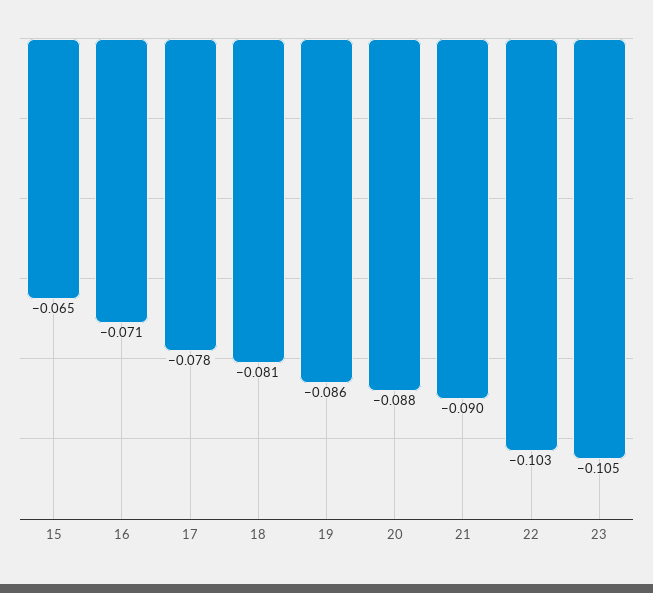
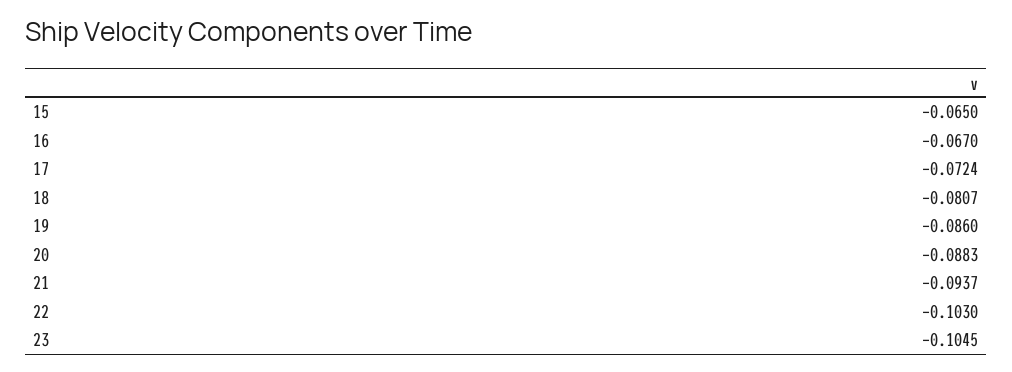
  {
    "15": -0.065,
-   "16": -0.071,
+   "16": -0.067,
-   "17": -0.078,
+   "17": -0.0724,
    "18": -0.0807,
    "19": -0.086,
    "20": -0.0883,
-   "21": -0.09,
+   "21": -0.0937,
    "22": -0.103,
    "23": -0.1045
  }

